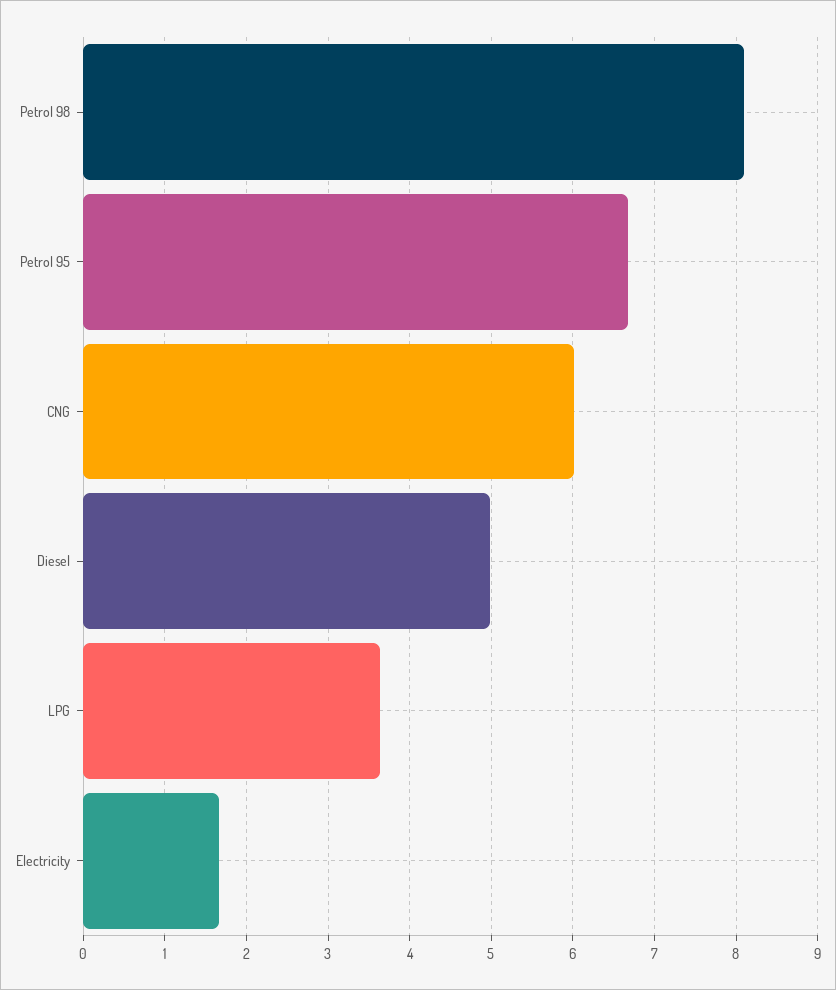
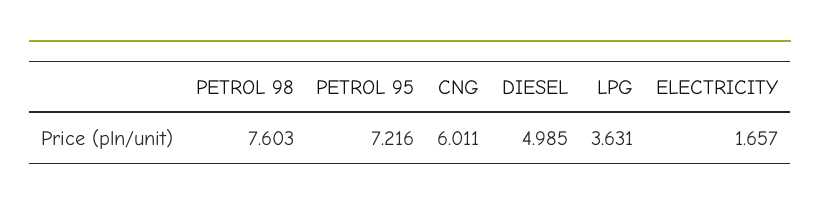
  {
-   "Petrol 98": 8.1,
+   "Petrol 98": 7.603,
-   "Petrol 95": 6.7,
+   "Petrol 95": 7.216,
    "CNG": 6.011,
    "Diesel": 4.985,
    "LPG": 3.631,
    "Electricity": 1.657
  }

